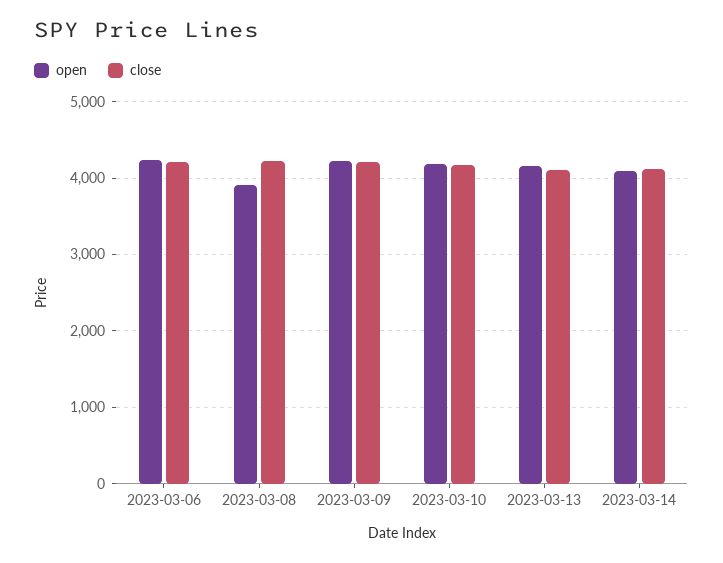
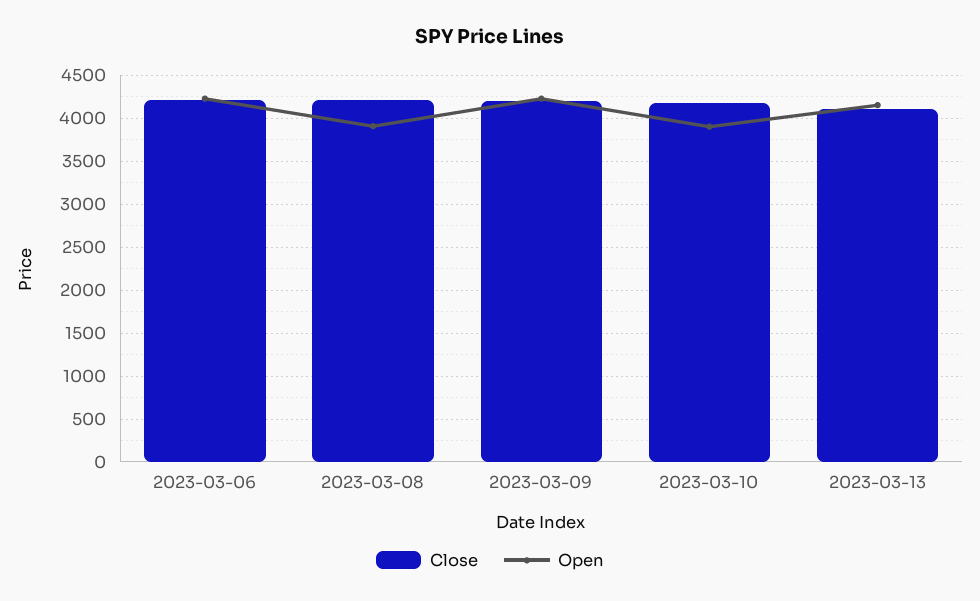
  {
    "open": {
      "2023-03-06": 4200,
      "2023-03-08": 3900,
      "2023-03-09": 4200,
-     "2023-03-10": 4200,
+     "2023-03-10": 3900,
-     "2023-03-13": 4200,
+     "2023-03-13": 4200
-     "2023-03-14": 4100
    },
    "close": {
      "2023-03-06": 4200,
      "2023-03-08": 4200,
      "2023-03-09": 4200,
      "2023-03-10": 4200,
-     "2023-03-13": 4100,
+     "2023-03-13": 4100
-     "2023-03-14": 4100
    }
  }

